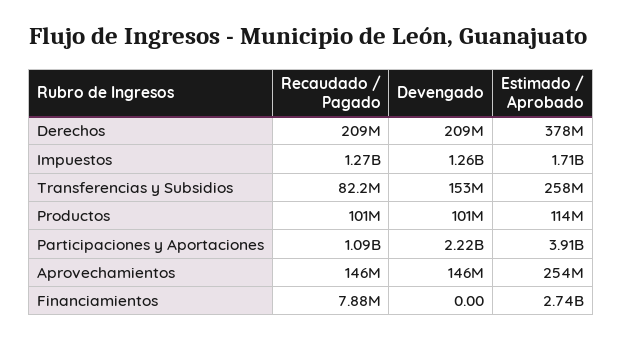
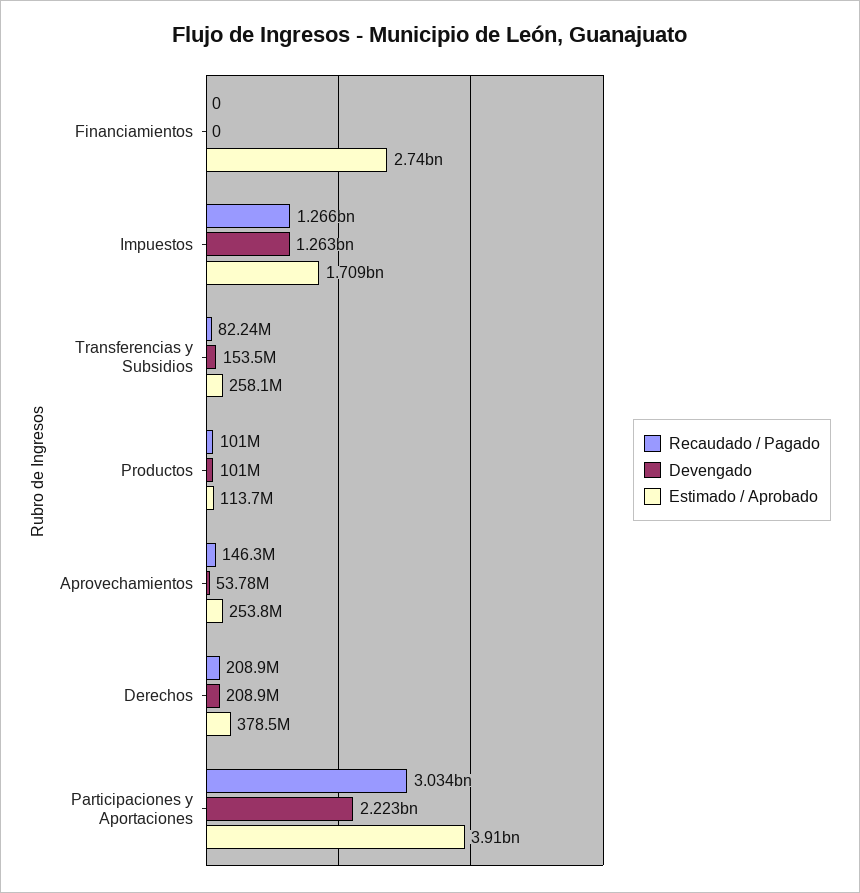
  {
    "Recaudado / Pagado": {
      "Derechos": 208900000,
      "Impuestos": 1266000000,
      "Transferencias y Subsidios": 82240000,
      "Productos": 101000000,
-     "Participaciones y Aportaciones": 1090000000,
+     "Participaciones y Aportaciones": 3034000000,
      "Aprovechamientos": 146300000,
-     "Financiamientos": 7880000
+     "Financiamientos": 0
    },
    "Devengado": {
      "Derechos": 208900000,
      "Impuestos": 1263000000,
      "Transferencias y Subsidios": 153500000,
      "Productos": 101000000,
      "Participaciones y Aportaciones": 2223000000,
-     "Aprovechamientos": 146000000,
+     "Aprovechamientos": 53780000,
      "Financiamientos": 0
    },
    "Estimado / Aprobado": {
      "Derechos": 378500000,
      "Impuestos": 1709000000,
      "Transferencias y Subsidios": 258100000,
      "Productos": 113700000,
      "Participaciones y Aportaciones": 3910000000,
      "Aprovechamientos": 253800000,
      "Financiamientos": 2740000000
    }
  }

